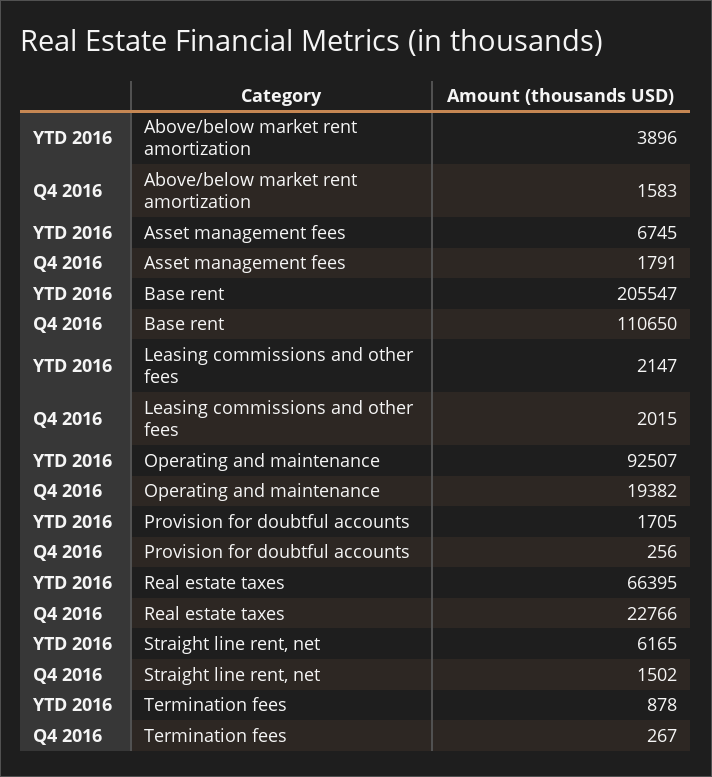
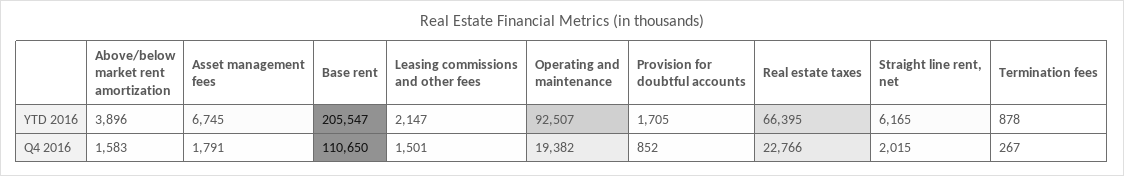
  {
    "YTD 2016": {
      "Above/below market rent amortization": 3896,
      "Asset management fees": 6745,
      "Base rent": 205547,
      "Leasing commissions and other fees": 2147,
      "Operating and maintenance": 92507,
      "Provision for doubtful accounts": 1705,
      "Real estate taxes": 66395,
      "Straight line rent, net": 6165,
      "Termination fees": 878
    },
    "Q4 2016": {
      "Above/below market rent amortization": 1583,
      "Asset management fees": 1791,
      "Base rent": 110650,
-     "Leasing commissions and other fees": 2015,
+     "Leasing commissions and other fees": 1501,
      "Operating and maintenance": 19382,
-     "Provision for doubtful accounts": 256,
+     "Provision for doubtful accounts": 852,
      "Real estate taxes": 22766,
-     "Straight line rent, net": 1502,
+     "Straight line rent, net": 2015,
      "Termination fees": 267
    }
  }

